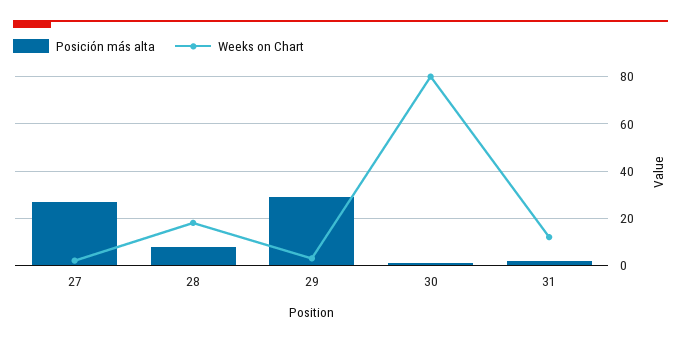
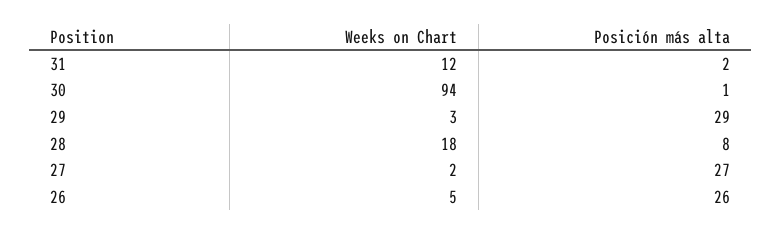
  {
    "Posición más alta": {
      "27": 27,
      "28": 8,
      "29": 29,
      "30": 1,
-     "31": 2
+     "31": 2,
+     "26": 26
    },
    "Weeks on Chart": {
      "27": 2,
      "28": 18,
      "29": 3,
-     "30": 80,
+     "30": 94,
-     "31": 12
+     "31": 12,
+     "26": 5
    }
  }

